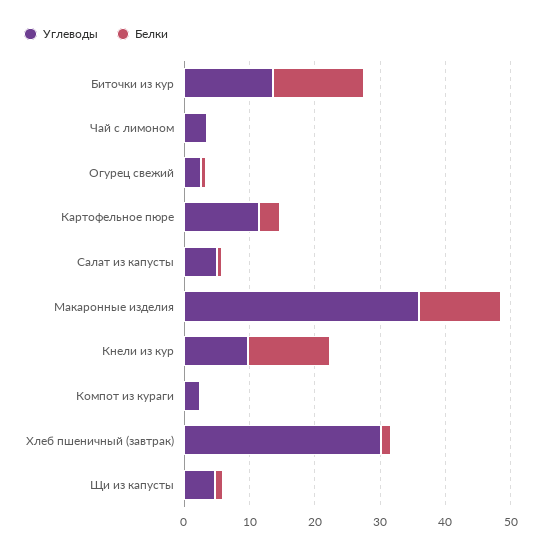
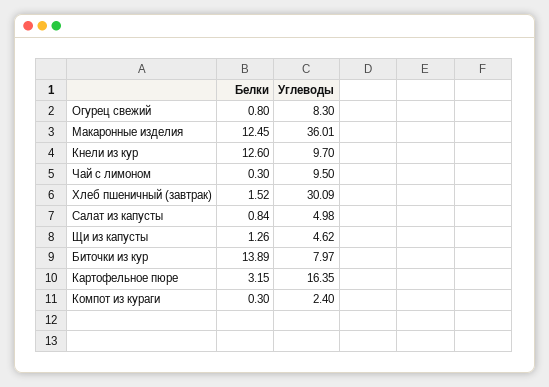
  {
    "Углеводы": {
-     "Биточки из кур": 14,
+     "Биточки из кур": 7.97,
-     "Чай с лимоном": 4,
+     "Чай с лимоном": 9.5,
-     "Огурец свежий": 2,
+     "Огурец свежий": 8.3,
-     "Картофельное пюре": 12,
+     "Картофельное пюре": 16.35,
      "Салат из капусты": 4.98,
      "Макаронные изделия": 36.01,
      "Кнели из кур": 9.7,
      "Компот из кураги": 2.4,
      "Хлеб пшеничный (завтрак)": 30.09,
      "Щи из капусты": 4.62
    },
    "Белки": {
      "Биточки из кур": 13.89,
      "Чай с лимоном": 0.3,
      "Огурец свежий": 0.8,
      "Картофельное пюре": 3.15,
      "Салат из капусты": 0.84,
      "Макаронные изделия": 12.45,
      "Кнели из кур": 12.6,
      "Компот из кураги": 0.3,
      "Хлеб пшеничный (завтрак)": 1.52,
      "Щи из капусты": 1.26
    }
  }

